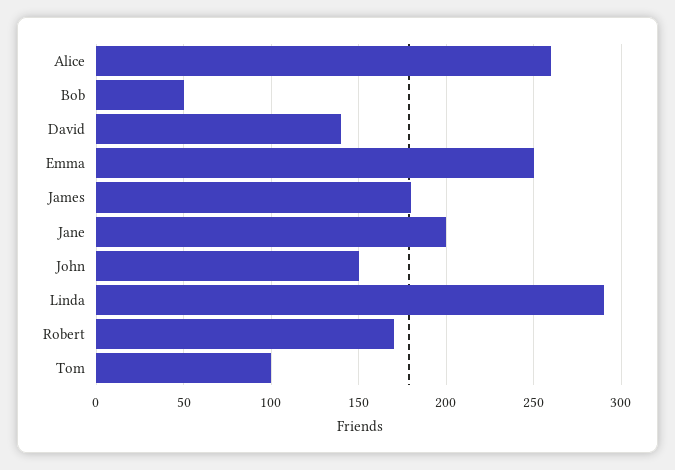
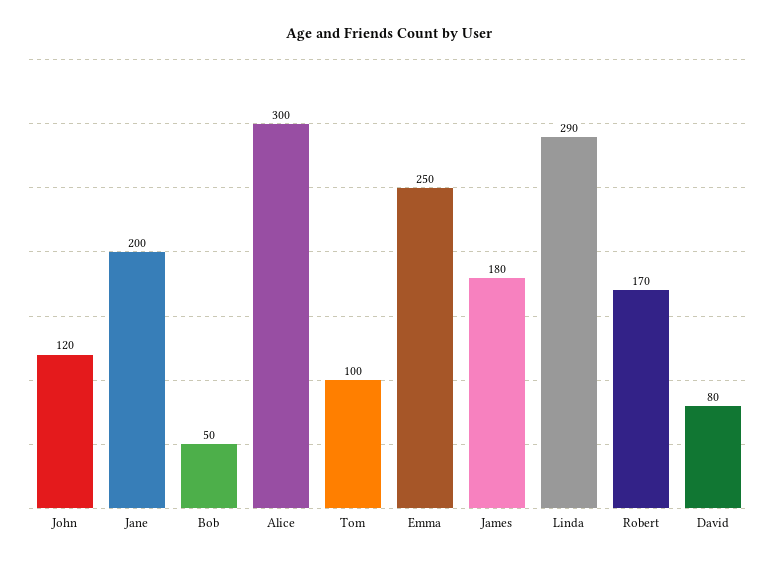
  {
-   "Alice": 260,
+   "Alice": 300,
    "Bob": 50,
-   "David": 140,
+   "David": 80,
    "Emma": 250,
    "James": 180,
    "Jane": 200,
-   "John": 150,
+   "John": 120,
    "Linda": 290,
    "Robert": 170,
    "Tom": 100
  }

